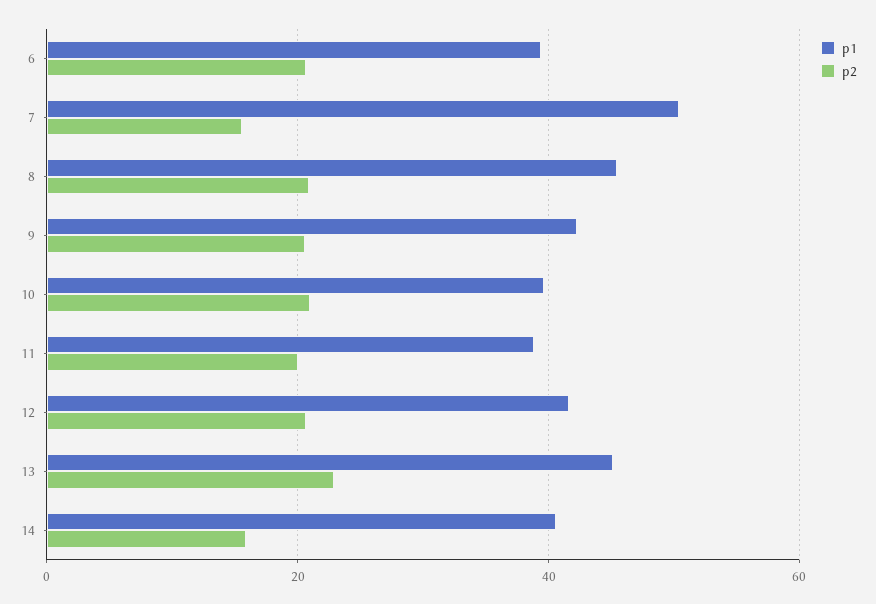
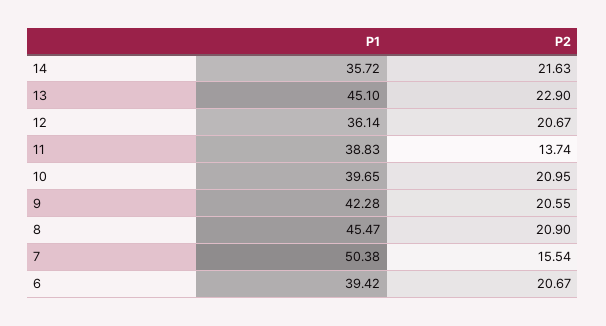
  {
    "p1": {
      "6": 39.42,
      "7": 50.38,
      "8": 45.47,
      "9": 42.28,
      "10": 39.65,
      "11": 38.83,
-     "12": 42,
+     "12": 36.14,
      "13": 45.1,
-     "14": 40
+     "14": 35.72
    },
    "p2": {
      "6": 20.67,
      "7": 15.54,
      "8": 20.9,
      "9": 20.55,
      "10": 20.95,
-     "11": 20,
+     "11": 13.74,
      "12": 20.67,
      "13": 22.9,
-     "14": 16
+     "14": 21.63
    }
  }

